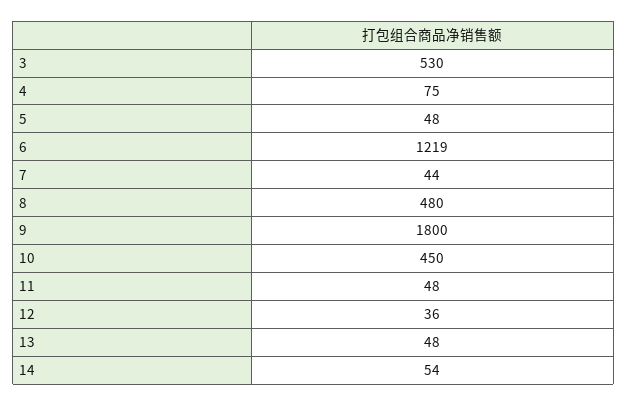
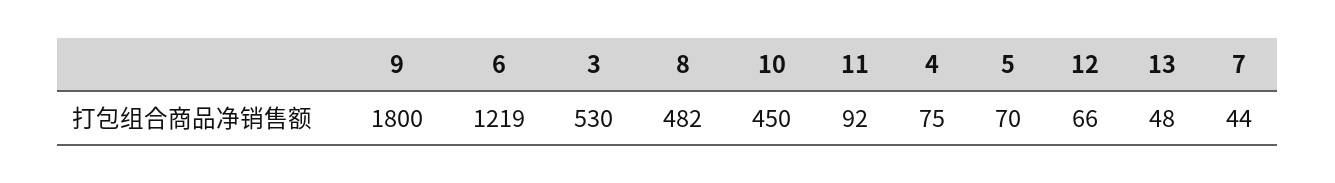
  {
    "3": 530,
    "4": 75,
-   "5": 48,
+   "5": 70,
    "6": 1219,
    "7": 44,
-   "8": 480,
+   "8": 482,
    "9": 1800,
    "10": 450,
-   "11": 48,
+   "11": 92,
-   "12": 36,
+   "12": 66,
-   "13": 48,
+   "13": 48
-   "14": 54
  }

